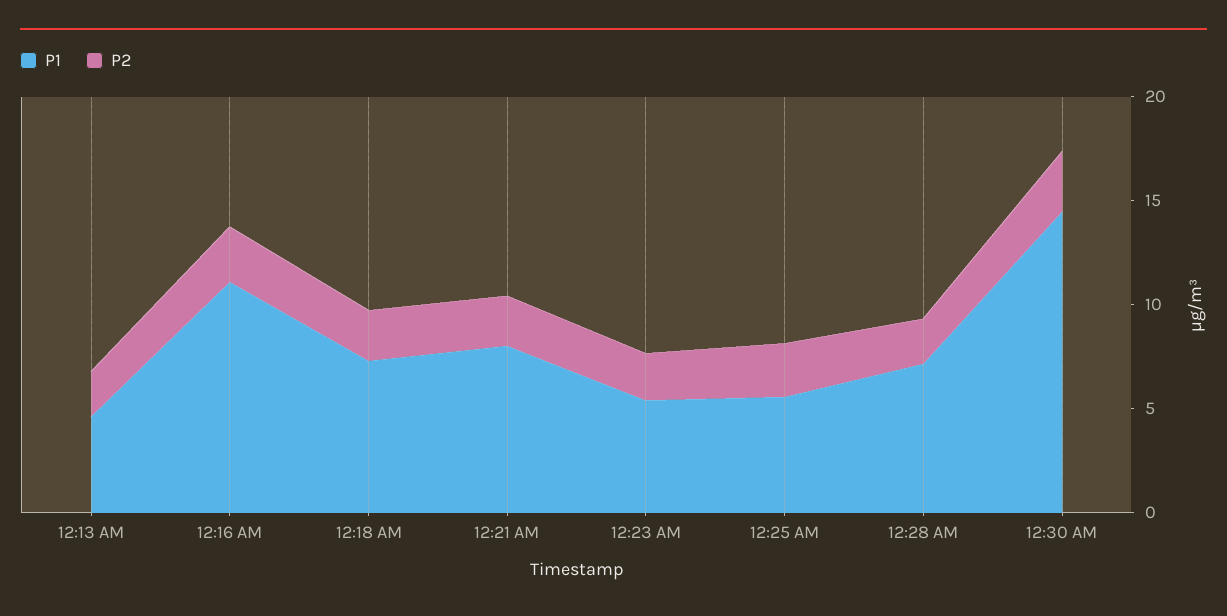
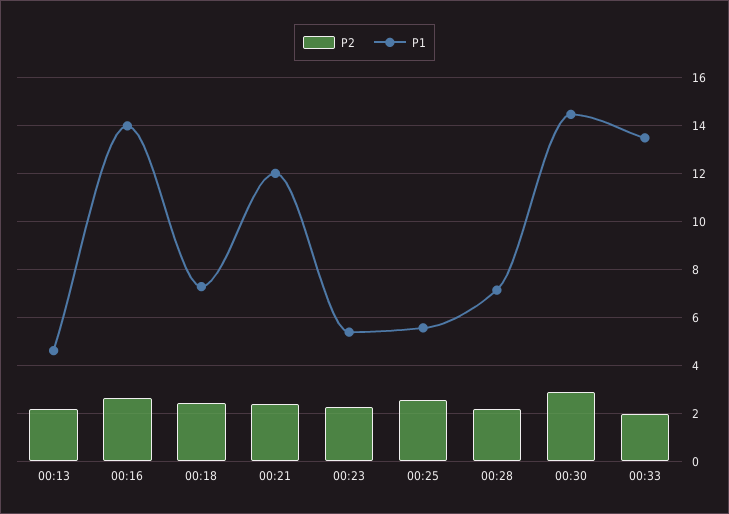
  {
    "P1": {
      "12:13 AM": 4.5,
-     "12:16 AM": 11,
+     "12:16 AM": 14,
      "12:18 AM": 7.5,
-     "12:21 AM": 8,
+     "12:21 AM": 12,
      "12:23 AM": 5.5,
      "12:25 AM": 5.5,
      "12:28 AM": 7,
-     "12:30 AM": 14.5
+     "12:30 AM": 14.5,
+     "00:33": 13.5
    },
    "P2": {
      "12:13 AM": 2,
      "12:16 AM": 2.5,
      "12:18 AM": 2.5,
      "12:21 AM": 2.5,
      "12:23 AM": 2.5,
      "12:25 AM": 2.5,
      "12:28 AM": 2,
-     "12:30 AM": 3
+     "12:30 AM": 3,
+     "00:33": 2
    }
  }

